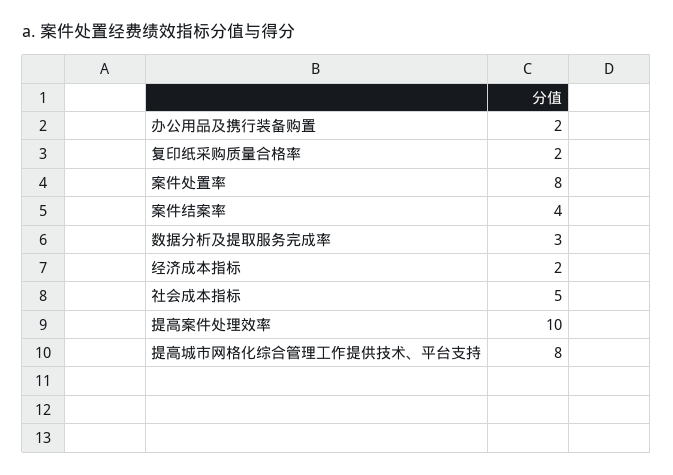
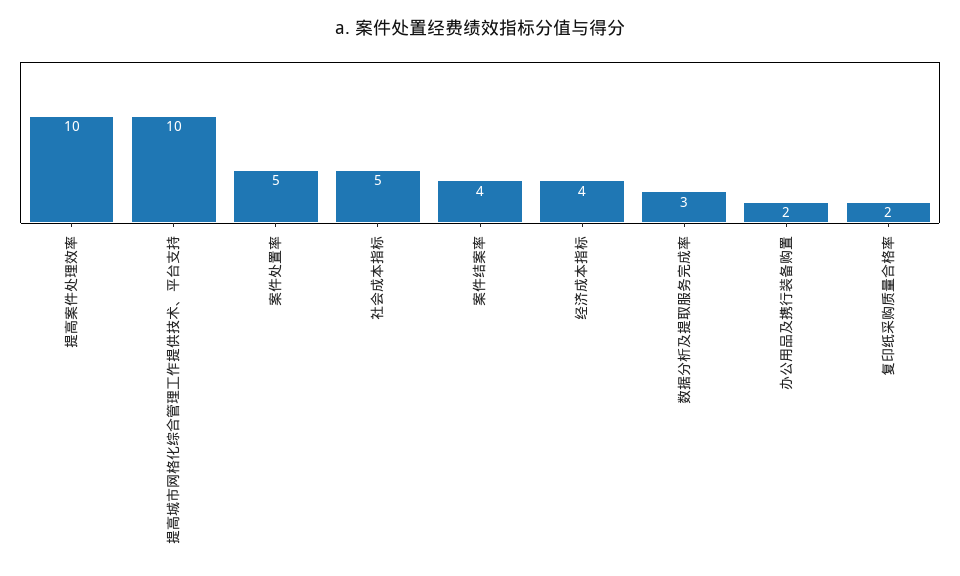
  {
    "办公用品及携行装备购置": 2,
    "复印纸采购质量合格率": 2,
-   "案件处置率": 8,
+   "案件处置率": 5,
    "案件结案率": 4,
    "数据分析及提取服务完成率": 3,
-   "经济成本指标": 2,
+   "经济成本指标": 4,
    "社会成本指标": 5,
    "提高案件处理效率": 10,
-   "提高城市网格化综合管理工作提供技术、平台支持": 8
+   "提高城市网格化综合管理工作提供技术、平台支持": 10
  }

